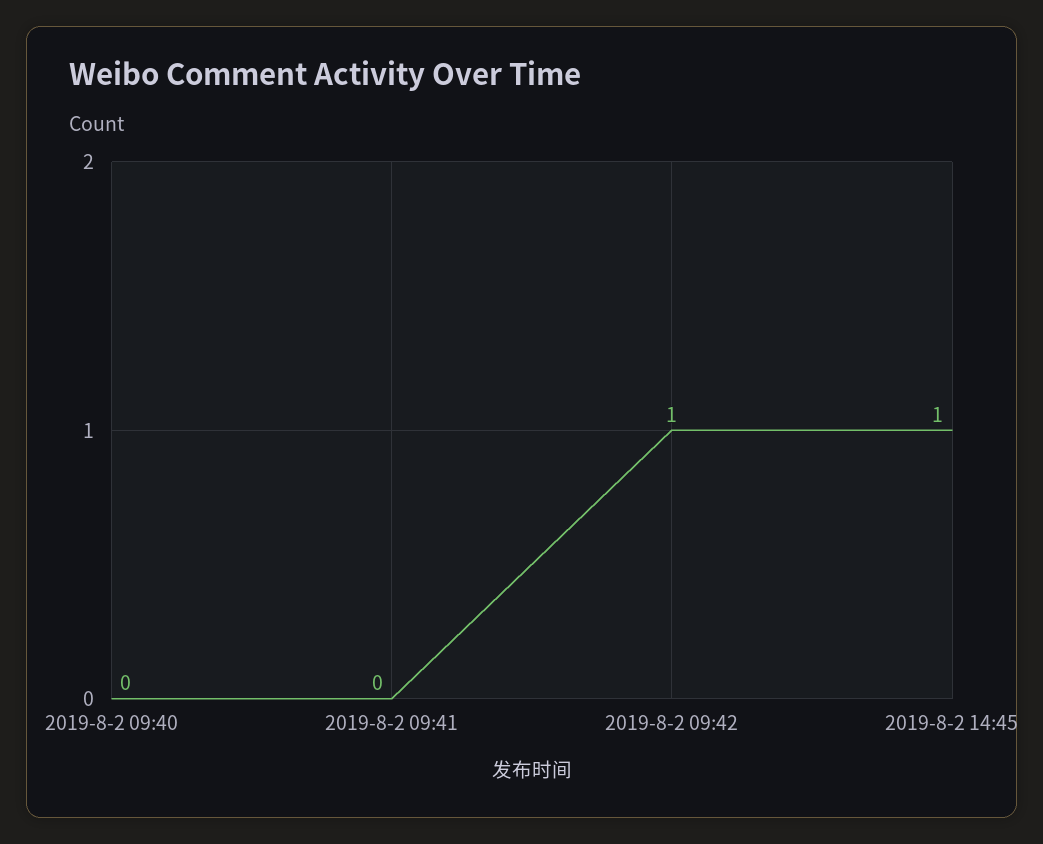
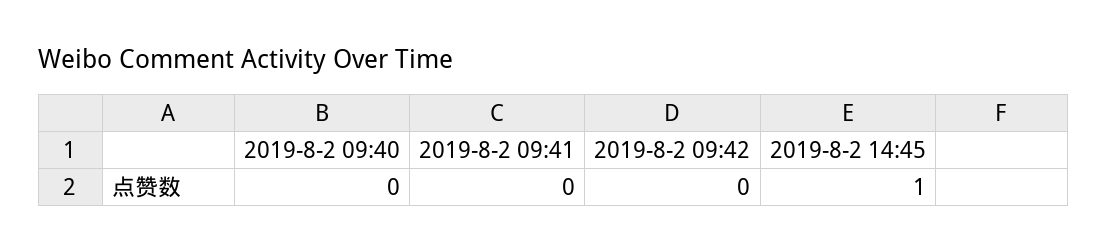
  {
    "2019-8-2 09:40": 0,
    "2019-8-2 09:41": 0,
-   "2019-8-2 09:42": 1,
+   "2019-8-2 09:42": 0,
    "2019-8-2 14:45": 1
  }

